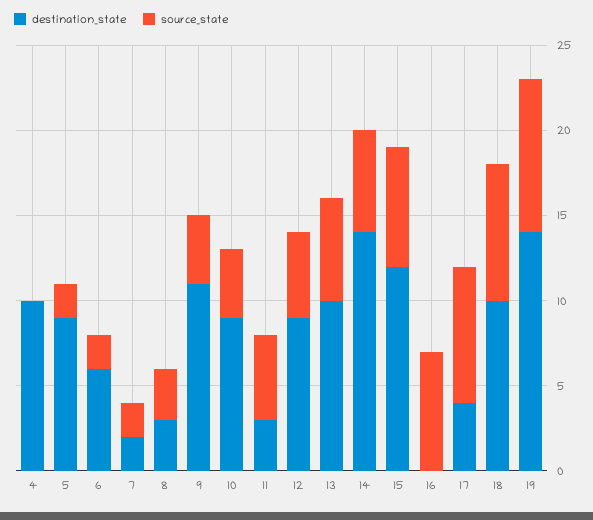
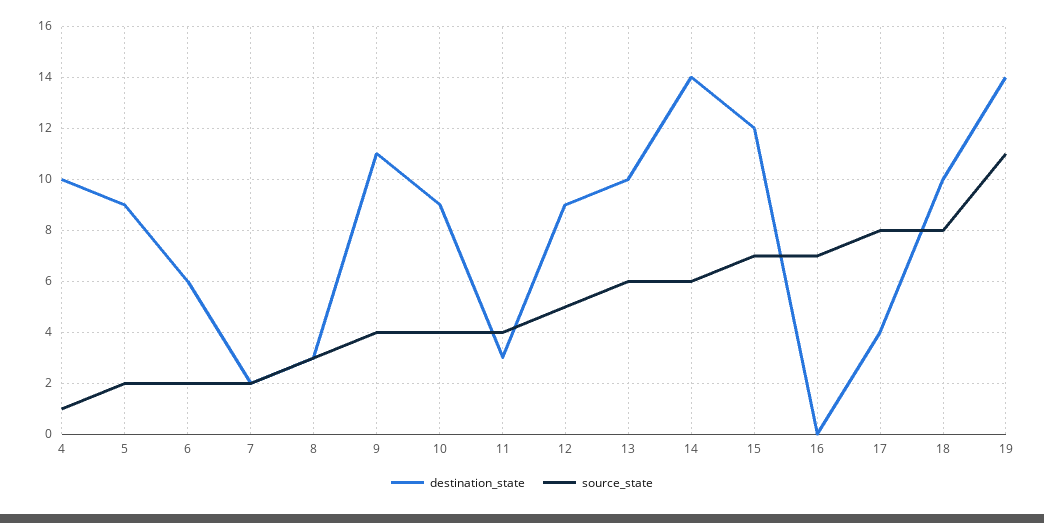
  {
    "destination_state": {
      "4": 10,
      "5": 9,
      "6": 6,
      "7": 2,
      "8": 3,
      "9": 11,
      "10": 9,
      "11": 3,
      "12": 9,
      "13": 10,
      "14": 14,
      "15": 12,
      "16": 0,
      "17": 4,
      "18": 10,
      "19": 14
    },
    "source_state": {
-     "4": 0,
+     "4": 1,
      "5": 2,
      "6": 2,
      "7": 2,
      "8": 3,
      "9": 4,
      "10": 4,
-     "11": 5,
+     "11": 4,
      "12": 5,
      "13": 6,
      "14": 6,
      "15": 7,
      "16": 7,
      "17": 8,
      "18": 8,
-     "19": 9
+     "19": 11
    }
  }

